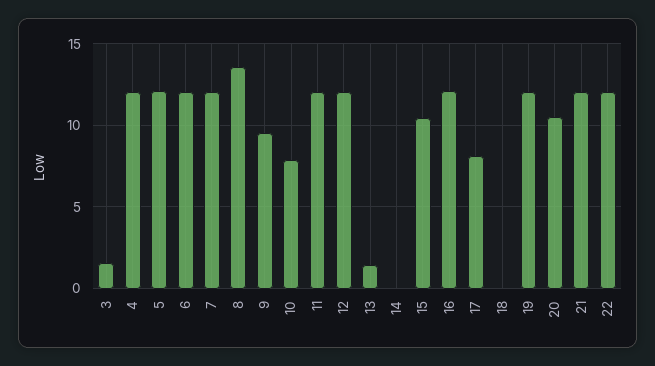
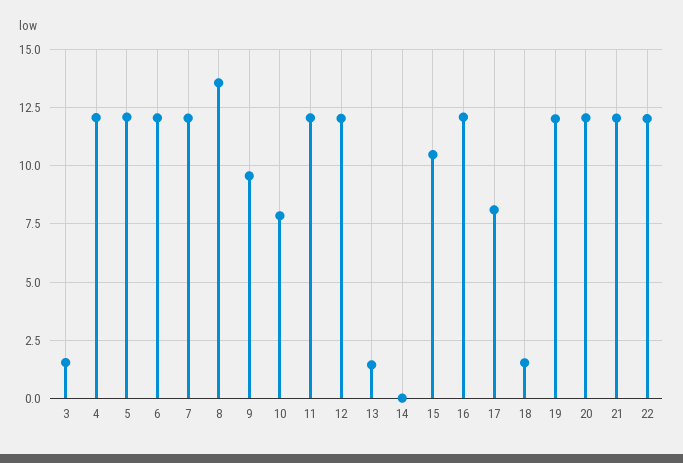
  {
    "3": 1.5,
    "4": 12,
    "5": 12,
    "6": 12,
    "7": 12,
    "8": 13.5,
    "9": 9.5,
    "10": 8,
    "11": 12,
    "12": 12,
    "13": 1.5,
    "14": 0,
    "15": 10.5,
    "16": 12,
    "17": 8,
-   "18": 0,
+   "18": 1.5,
    "19": 12,
-   "20": 10.5,
+   "20": 12,
    "21": 12,
    "22": 12
  }

